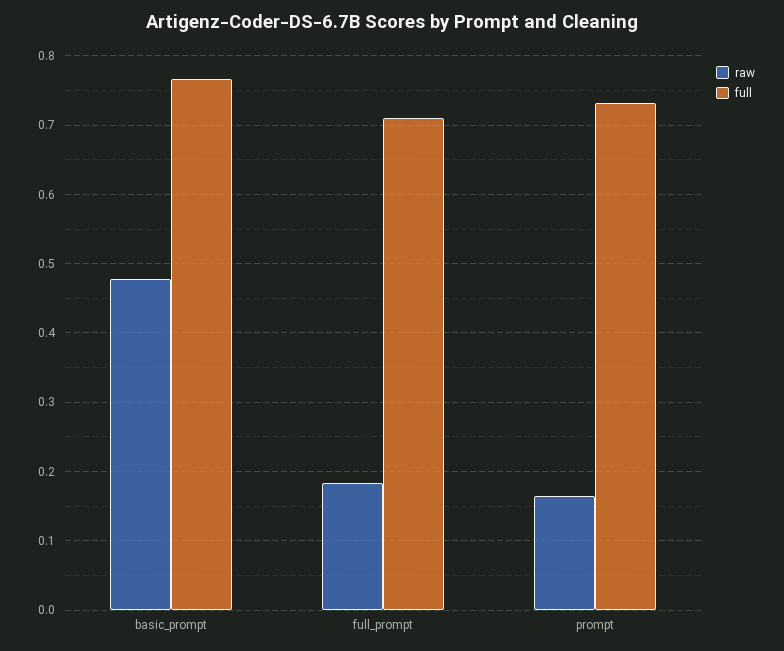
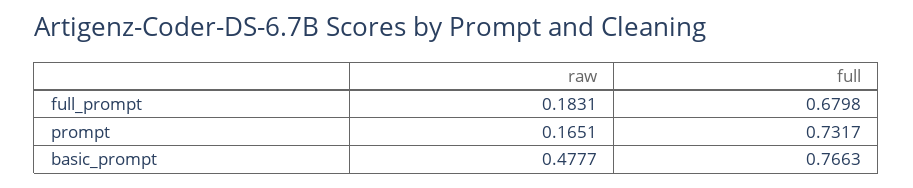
  {
    "raw": {
      "basic_prompt": 0.4777,
      "full_prompt": 0.1831,
      "prompt": 0.1651
    },
    "full": {
      "basic_prompt": 0.7663,
-     "full_prompt": 0.71,
+     "full_prompt": 0.6798,
      "prompt": 0.7317
    }
  }

